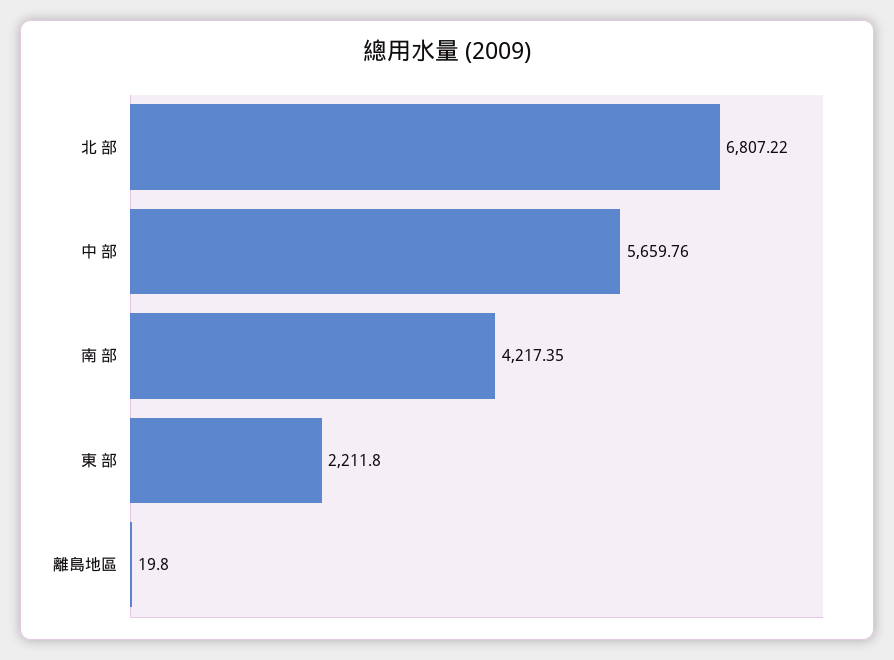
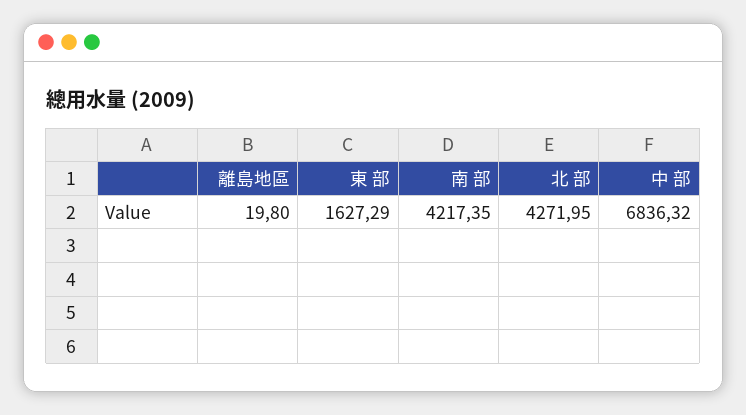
  {
-   "北 部": 6807.22,
+   "北 部": 4271.95,
-   "中 部": 5659.76,
+   "中 部": 6836.32,
    "南 部": 4217.35,
-   "東 部": 2211.8,
+   "東 部": 1627.29,
    "離島地區": 19.8
  }

